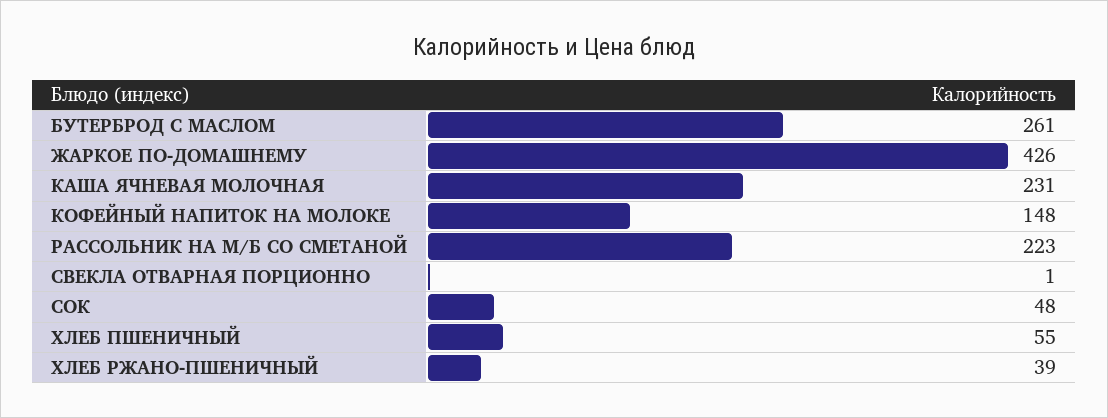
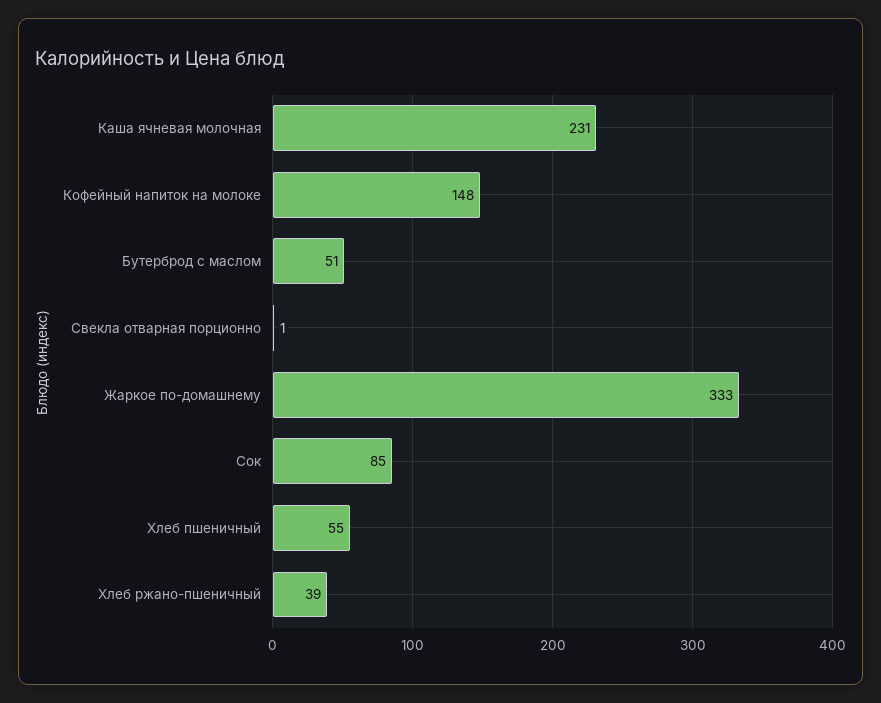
  {
-   "БУТЕРБРОД С МАСЛОМ": 261,
+   "БУТЕРБРОД С МАСЛОМ": 51,
-   "ЖАРКОЕ ПО-ДОМАШНЕМУ": 426,
+   "ЖАРКОЕ ПО-ДОМАШНЕМУ": 333,
    "КАША ЯЧНЕВАЯ МОЛОЧНАЯ": 231,
    "КОФЕЙНЫЙ НАПИТОК НА МОЛОКЕ": 148,
-   "РАССОЛЬНИК НА М/Б СО СМЕТАНОЙ": 223,
    "СВЕКЛА ОТВАРНАЯ ПОРЦИОННО": 1,
-   "СОК": 48,
+   "СОК": 85,
    "ХЛЕБ ПШЕНИЧНЫЙ": 55,
    "ХЛЕБ РЖАНО-ПШЕНИЧНЫЙ": 39
  }

